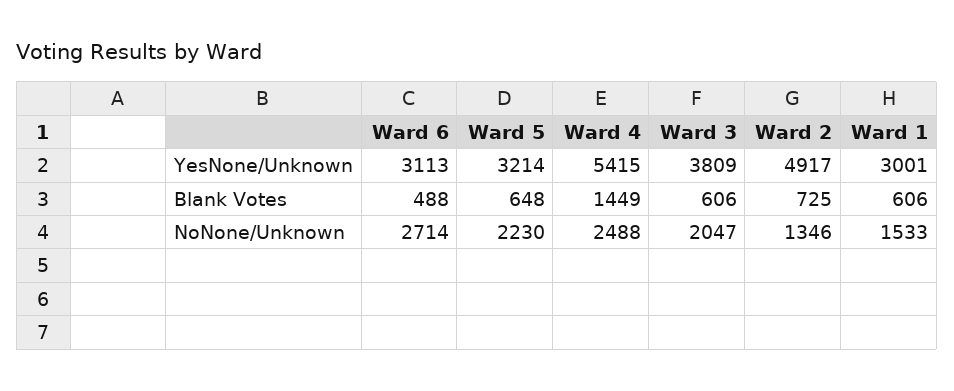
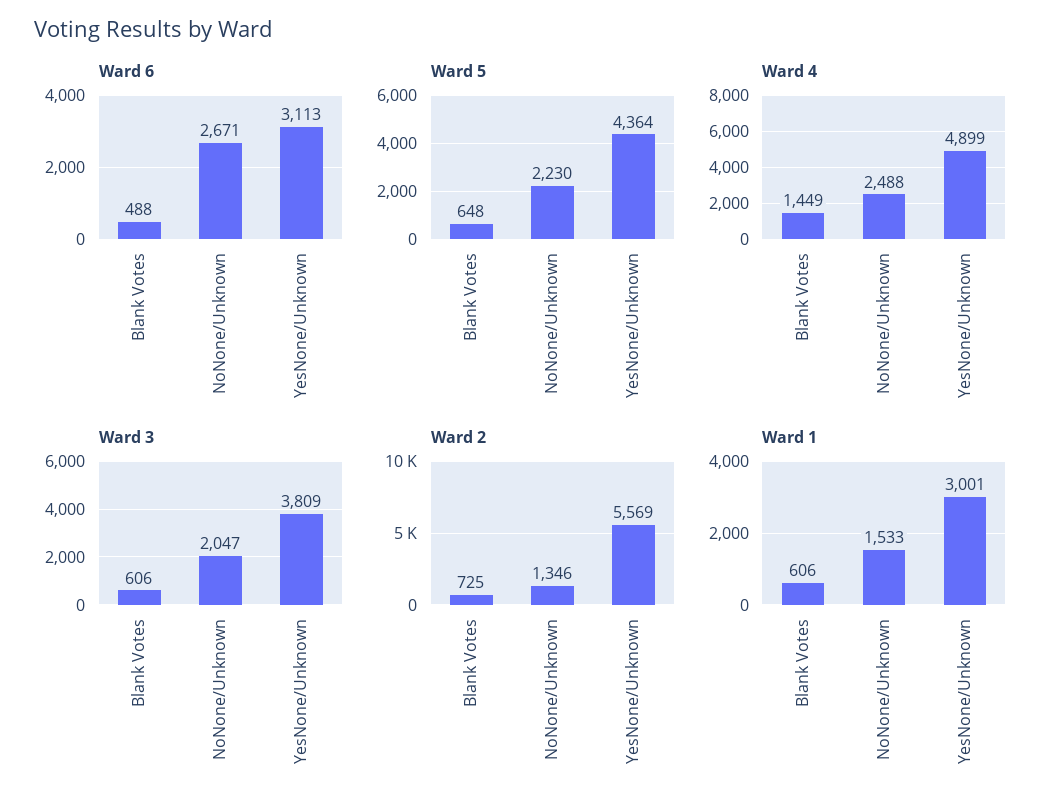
  {
    "Ward 6": {
      "YesNone/Unknown": 3113,
      "Blank Votes": 488,
-     "NoNone/Unknown": 2714
+     "NoNone/Unknown": 2671
    },
    "Ward 5": {
-     "YesNone/Unknown": 3214,
+     "YesNone/Unknown": 4364,
      "Blank Votes": 648,
      "NoNone/Unknown": 2230
    },
    "Ward 4": {
-     "YesNone/Unknown": 5415,
+     "YesNone/Unknown": 4899,
      "Blank Votes": 1449,
      "NoNone/Unknown": 2488
    },
    "Ward 3": {
      "YesNone/Unknown": 3809,
      "Blank Votes": 606,
      "NoNone/Unknown": 2047
    },
    "Ward 2": {
-     "YesNone/Unknown": 4917,
+     "YesNone/Unknown": 5569,
      "Blank Votes": 725,
      "NoNone/Unknown": 1346
    },
    "Ward 1": {
      "YesNone/Unknown": 3001,
      "Blank Votes": 606,
      "NoNone/Unknown": 1533
    }
  }

